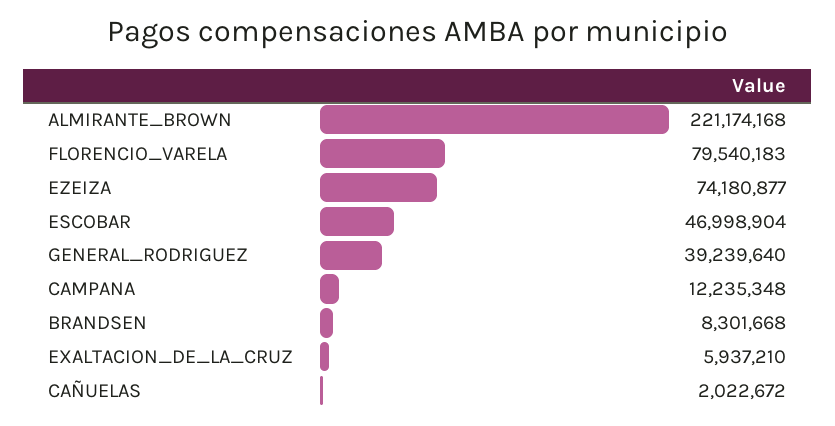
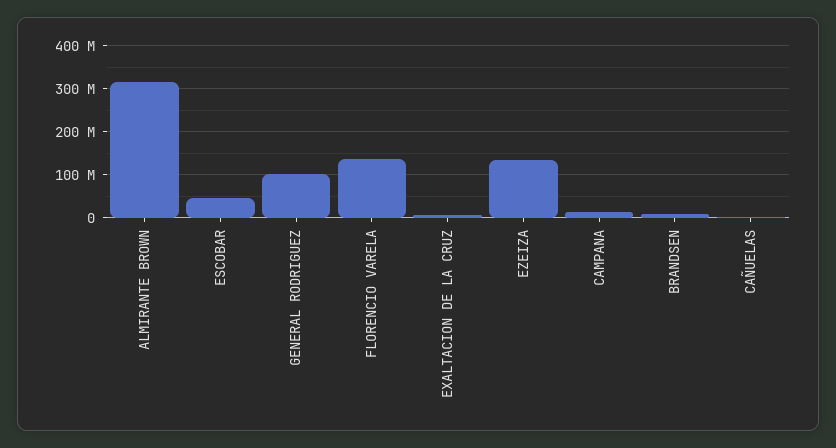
  {
-   "ALMIRANTE_BROWN": 221174168,
+   "ALMIRANTE_BROWN": 320000000,
-   "FLORENCIO_VARELA": 79540183,
+   "FLORENCIO_VARELA": 140000000,
-   "EZEIZA": 74180877,
+   "EZEIZA": 140000000,
    "ESCOBAR": 46998904,
-   "GENERAL_RODRIGUEZ": 39239640,
+   "GENERAL_RODRIGUEZ": 100000000,
    "CAMPANA": 12235348,
    "BRANDSEN": 8301668,
    "EXALTACION_DE_LA_CRUZ": 5937210,
    "CAÑUELAS": 2022672
  }

